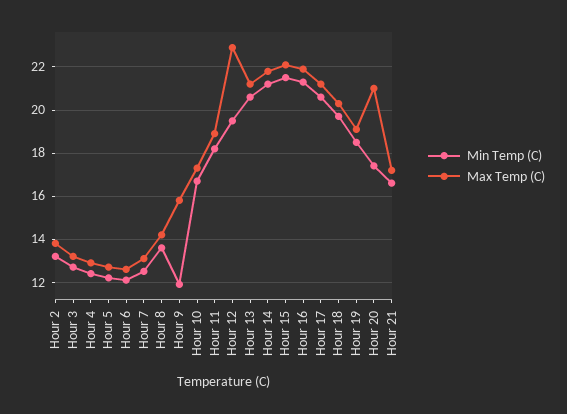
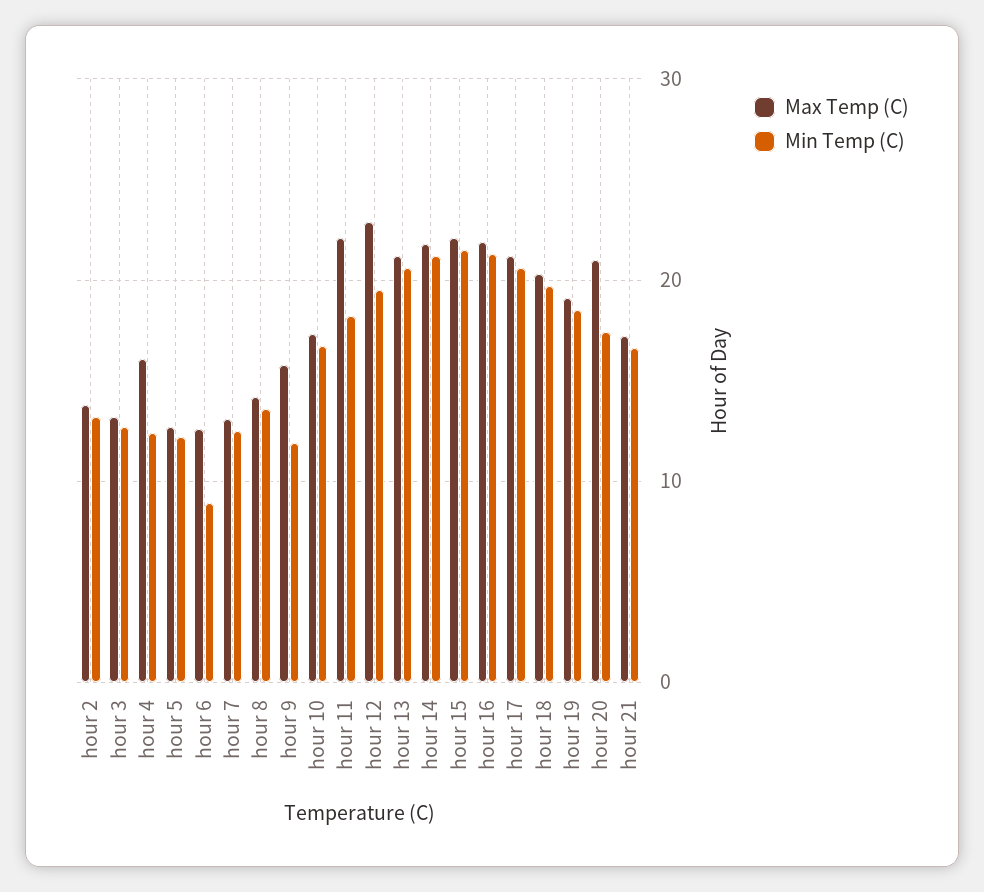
  {
    "Min Temp (C)": {
      "Hour 2": 13,
      "Hour 3": 12.5,
      "Hour 4": 12.5,
      "Hour 5": 12,
-     "Hour 6": 12,
+     "Hour 6": 9,
      "Hour 7": 12.5,
      "Hour 8": 13.5,
      "Hour 9": 12,
      "Hour 10": 16.5,
      "Hour 11": 18,
      "Hour 12": 19.5,
      "Hour 13": 20.5,
      "Hour 14": 21,
      "Hour 15": 21.5,
      "Hour 16": 21.5,
      "Hour 17": 20.5,
      "Hour 18": 19.5,
      "Hour 19": 18.5,
      "Hour 20": 17.5,
      "Hour 21": 16.5
    },
    "Max Temp (C)": {
      "Hour 2": 14,
      "Hour 3": 13,
-     "Hour 4": 13,
+     "Hour 4": 16,
      "Hour 5": 12.5,
      "Hour 6": 12.5,
      "Hour 7": 13,
      "Hour 8": 14,
      "Hour 9": 16,
      "Hour 10": 17.5,
-     "Hour 11": 19,
+     "Hour 11": 22,
      "Hour 12": 23,
      "Hour 13": 21,
      "Hour 14": 22,
      "Hour 15": 22,
      "Hour 16": 22,
      "Hour 17": 21,
      "Hour 18": 20.5,
      "Hour 19": 19,
      "Hour 20": 21,
      "Hour 21": 17
    }
  }

